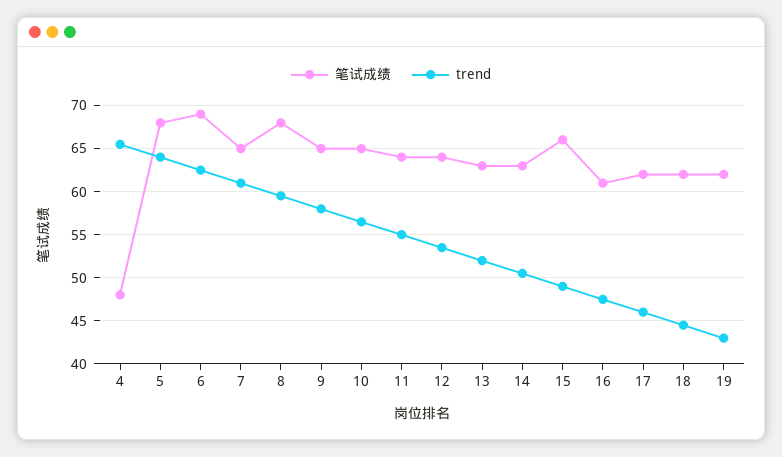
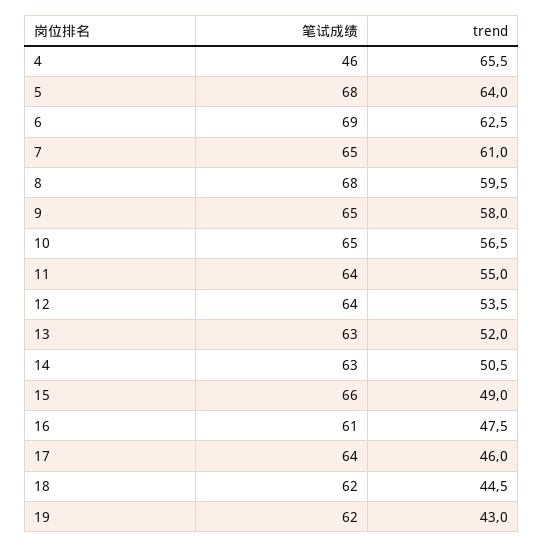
  {
    "笔试成绩": {
-     "4": 48,
+     "4": 46,
      "5": 68,
      "6": 69,
      "7": 65,
      "8": 68,
      "9": 65,
      "10": 65,
      "11": 64,
      "12": 64,
      "13": 63,
      "14": 63,
      "15": 66,
      "16": 61,
-     "17": 62,
+     "17": 64,
      "18": 62,
      "19": 62
    },
    "trend": {
      "4": 65.5,
      "5": 64,
      "6": 62.5,
      "7": 61,
      "8": 59.5,
      "9": 58,
      "10": 56.5,
      "11": 55,
      "12": 53.5,
      "13": 52,
      "14": 50.5,
      "15": 49,
      "16": 47.5,
      "17": 46,
      "18": 44.5,
      "19": 43
    }
  }

